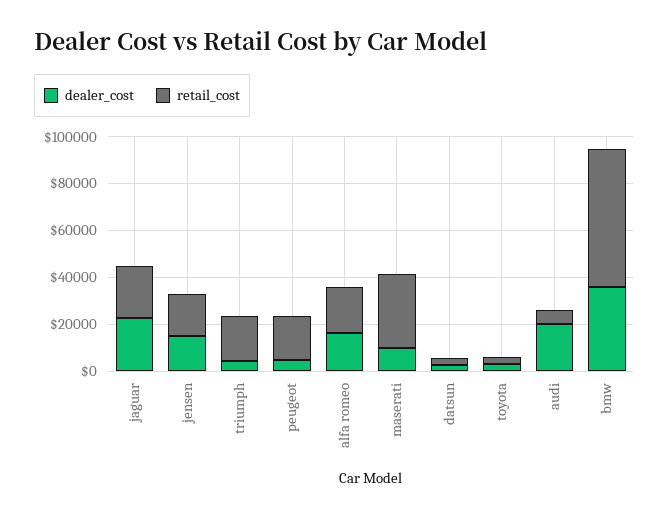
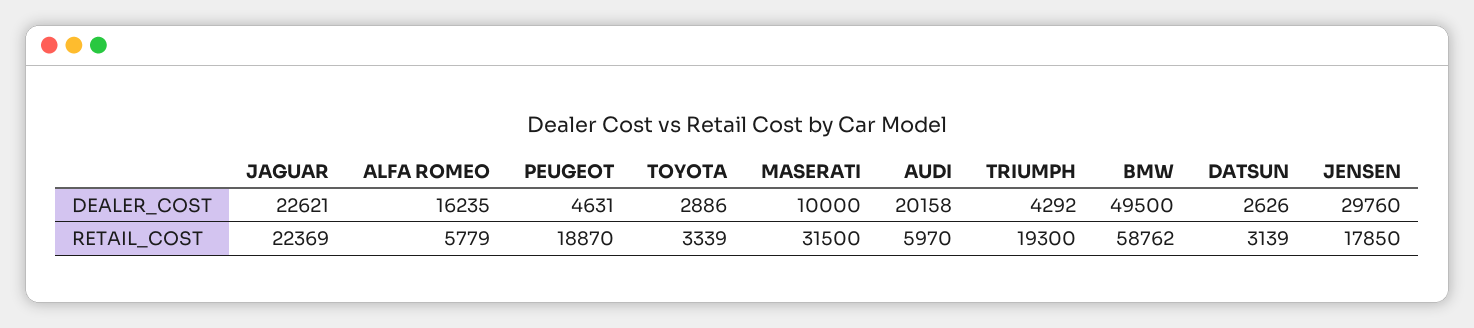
  {
    "dealer_cost": {
      "jaguar": 22621,
-     "jensen": 15000,
+     "jensen": 29760,
      "triumph": 4292,
      "peugeot": 4631,
      "alfa romeo": 16235,
      "maserati": 10000,
      "datsun": 2626,
      "toyota": 2886,
      "audi": 20158,
-     "bmw": 35000
+     "bmw": 49500
    },
    "retail_cost": {
      "jaguar": 22369,
      "jensen": 17850,
      "triumph": 19300,
      "peugeot": 18870,
-     "alfa romeo": 20000,
+     "alfa romeo": 5779,
      "maserati": 31500,
      "datsun": 3139,
      "toyota": 3339,
      "audi": 5970,
      "bmw": 58762
    }
  }

